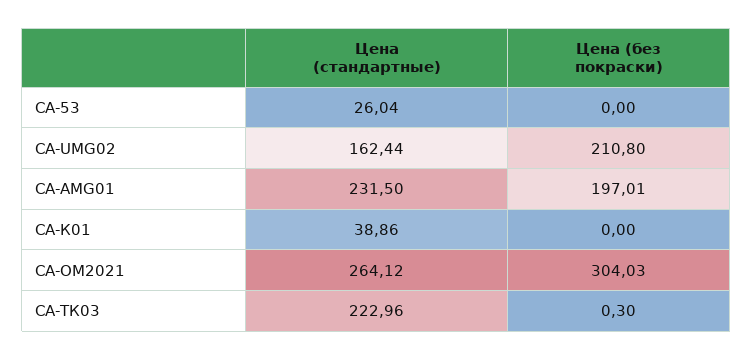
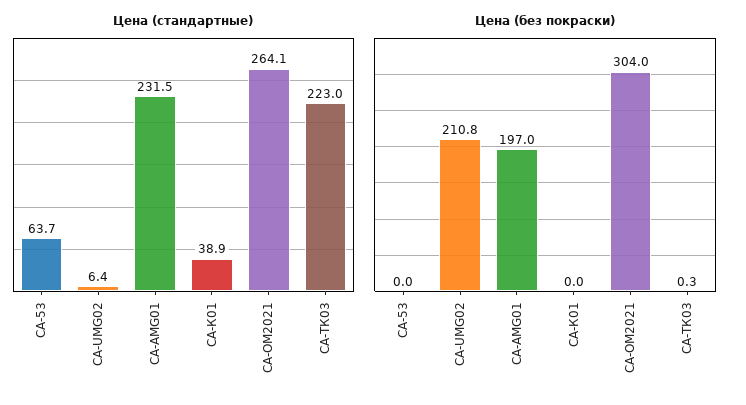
  {
    "Цена (стандартные)": {
-     "CA-53": 26.04,
+     "CA-53": 63.7,
-     "СА-UMG02": 162.44,
+     "СА-UMG02": 6.4,
      "СА-АMG01": 231.5,
      "СА-К01": 38.86,
      "СА-ОМ2021": 264.12,
      "СА-ТК03": 222.96
    },
    "Цена (без покраски)": {
      "CA-53": 0,
      "СА-UMG02": 210.8,
      "СА-АMG01": 197.01,
      "СА-К01": 0,
      "СА-ОМ2021": 304.03,
      "СА-ТК03": 0.3
    }
  }

